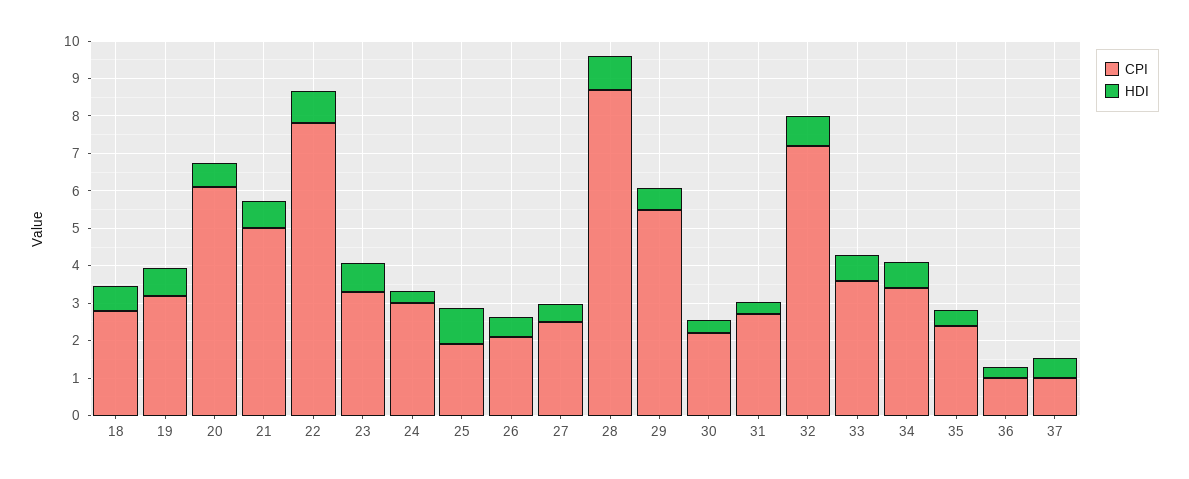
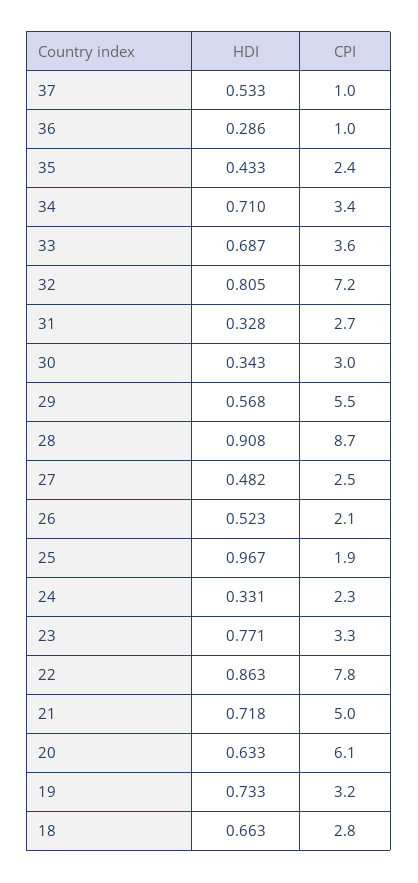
  {
    "CPI": {
      "18": 2.8,
      "19": 3.2,
      "20": 6.1,
      "21": 5,
      "22": 7.8,
      "23": 3.3,
-     "24": 3,
+     "24": 2.3,
      "25": 1.9,
      "26": 2.1,
      "27": 2.5,
      "28": 8.7,
      "29": 5.5,
-     "30": 2.25,
+     "30": 3,
      "31": 2.7,
      "32": 7.2,
      "33": 3.6,
      "34": 3.4,
      "35": 2.4,
      "36": 1,
      "37": 1
    },
    "HDI": {
      "18": 0.663,
      "19": 0.733,
      "20": 0.633,
      "21": 0.718,
      "22": 0.863,
      "23": 0.771,
      "24": 0.331,
      "25": 0.967,
      "26": 0.523,
      "27": 0.482,
      "28": 0.908,
      "29": 0.568,
      "30": 0.343,
      "31": 0.328,
      "32": 0.805,
      "33": 0.687,
      "34": 0.71,
      "35": 0.433,
      "36": 0.286,
      "37": 0.533
    }
  }

